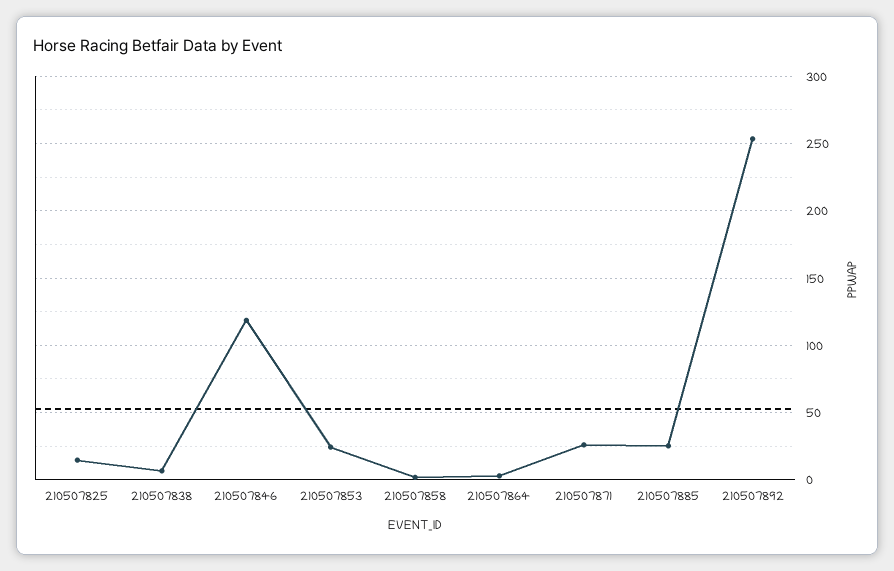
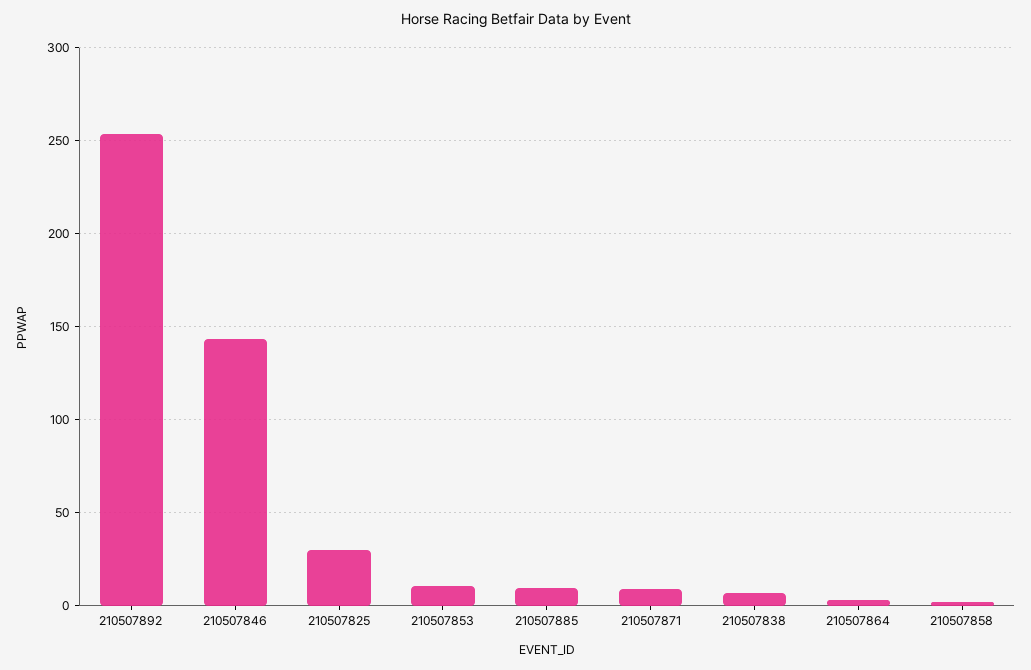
  {
-   "210507825": 15,
+   "210507825": 30,
    "210507838": 5,
-   "210507846": 120,
+   "210507846": 145,
-   "210507853": 25,
+   "210507853": 10,
    "210507858": 0,
    "210507864": 5,
-   "210507871": 25,
+   "210507871": 10,
-   "210507885": 25,
+   "210507885": 10,
    "210507892": 255
  }

